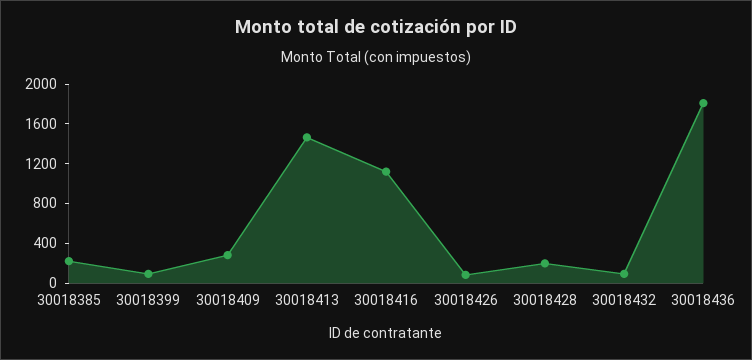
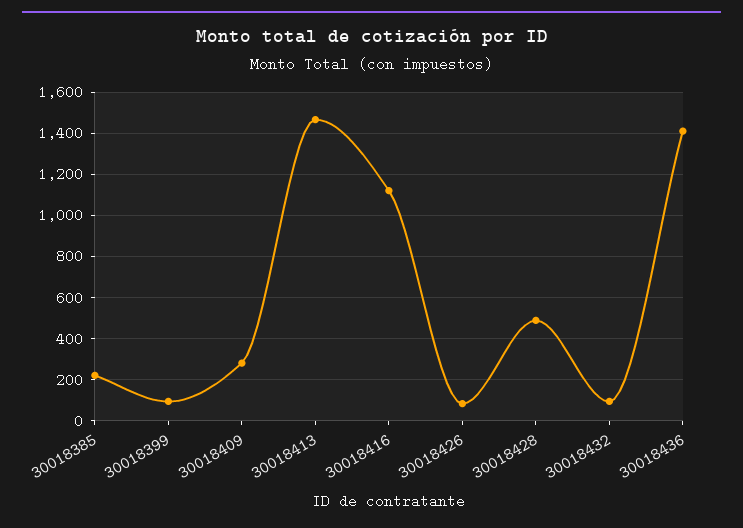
  {
    "30018385": 200,
    "30018399": 100,
    "30018409": 300,
    "30018413": 1450,
    "30018416": 1100,
    "30018426": 100,
-   "30018428": 200,
+   "30018428": 500,
    "30018432": 100,
-   "30018436": 1800
+   "30018436": 1400
  }

